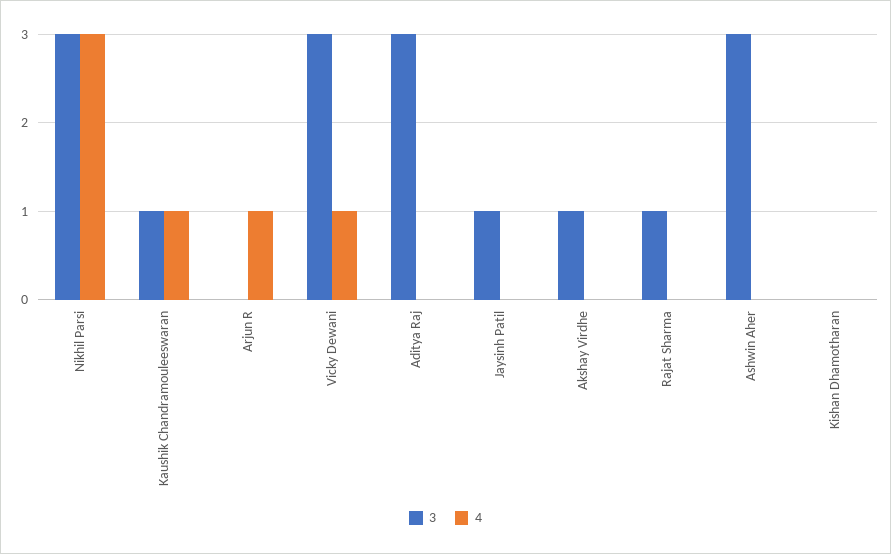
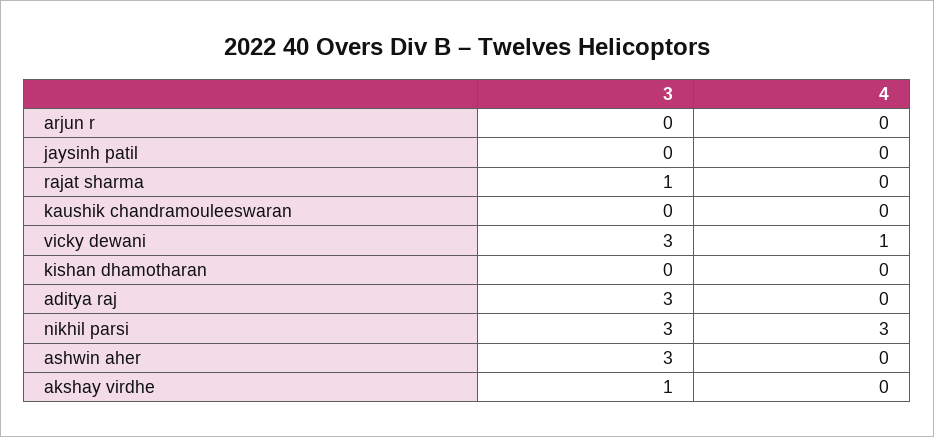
  {
    "3": {
      "Nikhil Parsi": 3,
-     "Kaushik Chandramouleeswaran": 1,
+     "Kaushik Chandramouleeswaran": 0,
      "Arjun R": 0,
      "Vicky Dewani": 3,
      "Aditya Raj": 3,
-     "Jaysinh Patil": 1,
+     "Jaysinh Patil": 0,
      "Akshay Virdhe": 1,
      "Rajat Sharma": 1,
      "Ashwin Aher": 3,
      "Kishan Dhamotharan": 0
    },
    "4": {
      "Nikhil Parsi": 3,
-     "Kaushik Chandramouleeswaran": 1,
+     "Kaushik Chandramouleeswaran": 0,
-     "Arjun R": 1,
+     "Arjun R": 0,
      "Vicky Dewani": 1,
      "Aditya Raj": 0,
      "Jaysinh Patil": 0,
      "Akshay Virdhe": 0,
      "Rajat Sharma": 0,
      "Ashwin Aher": 0,
      "Kishan Dhamotharan": 0
    }
  }

